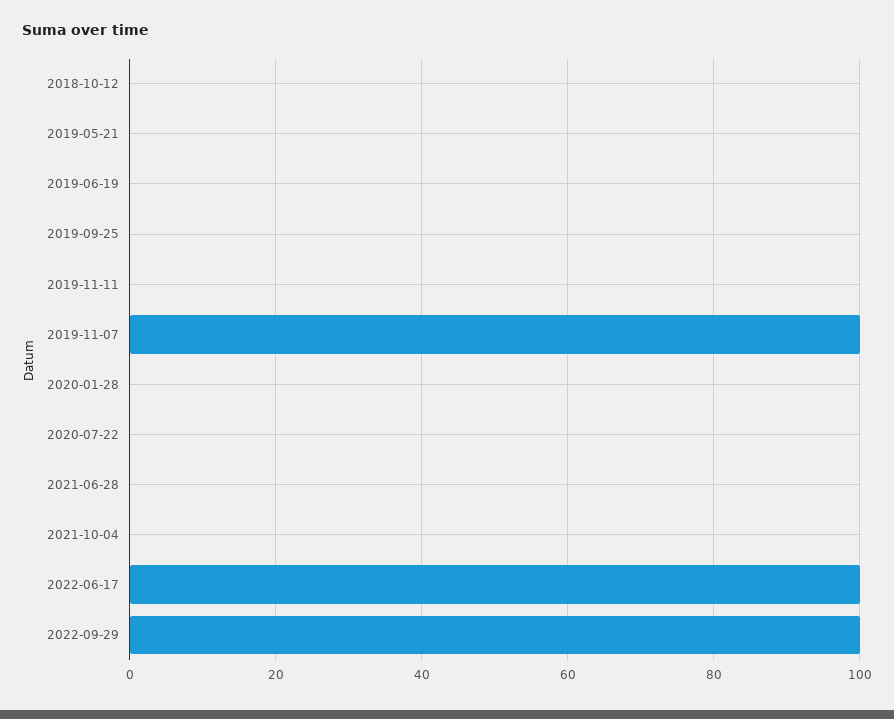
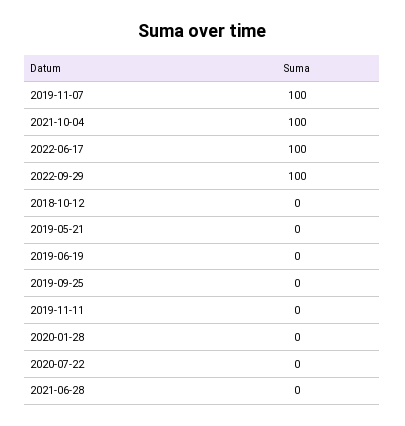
  {
    "2018-10-12": 0,
    "2019-05-21": 0,
    "2019-06-19": 0,
    "2019-09-25": 0,
    "2019-11-11": 0,
    "2019-11-07": 100,
    "2020-01-28": 0,
    "2020-07-22": 0,
    "2021-06-28": 0,
-   "2021-10-04": 0,
+   "2021-10-04": 100,
    "2022-06-17": 100,
    "2022-09-29": 100
  }

